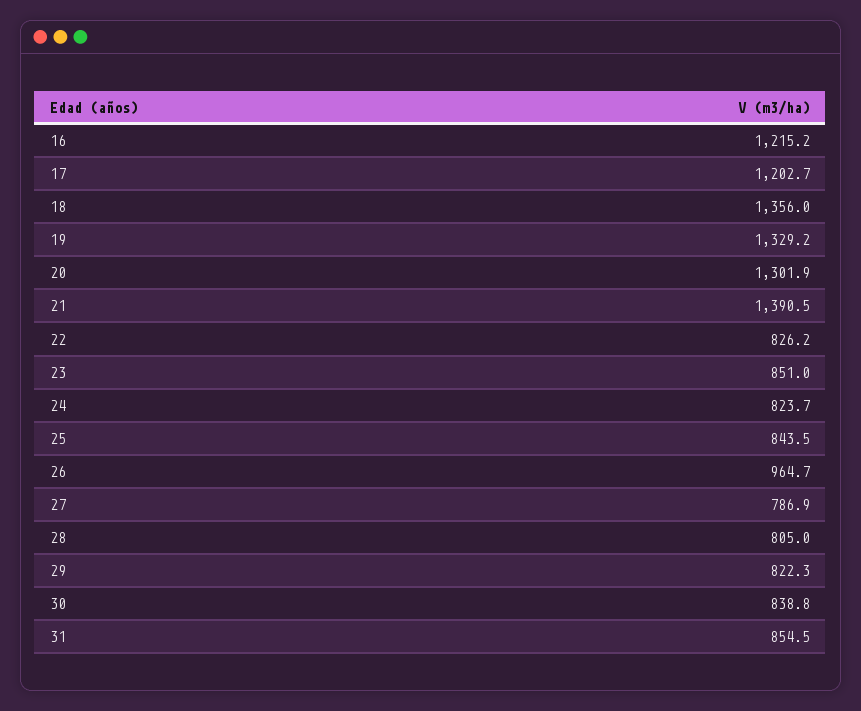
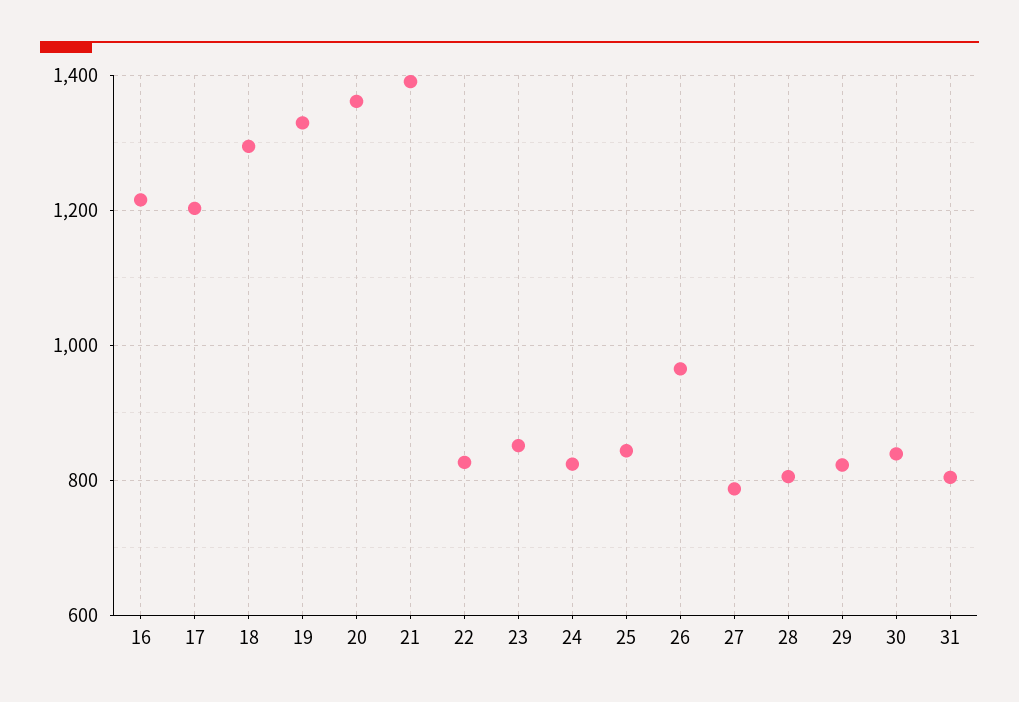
  {
    "16": 1215.2,
    "17": 1202.7,
-   "18": 1356,
+   "18": 1300,
    "19": 1329.2,
-   "20": 1301.9,
+   "20": 1360,
    "21": 1390.5,
    "22": 826.2,
    "23": 851,
    "24": 823.7,
    "25": 843.5,
    "26": 964.7,
    "27": 786.9,
    "28": 805,
    "29": 822.3,
    "30": 838.8,
-   "31": 854.5
+   "31": 800
  }

